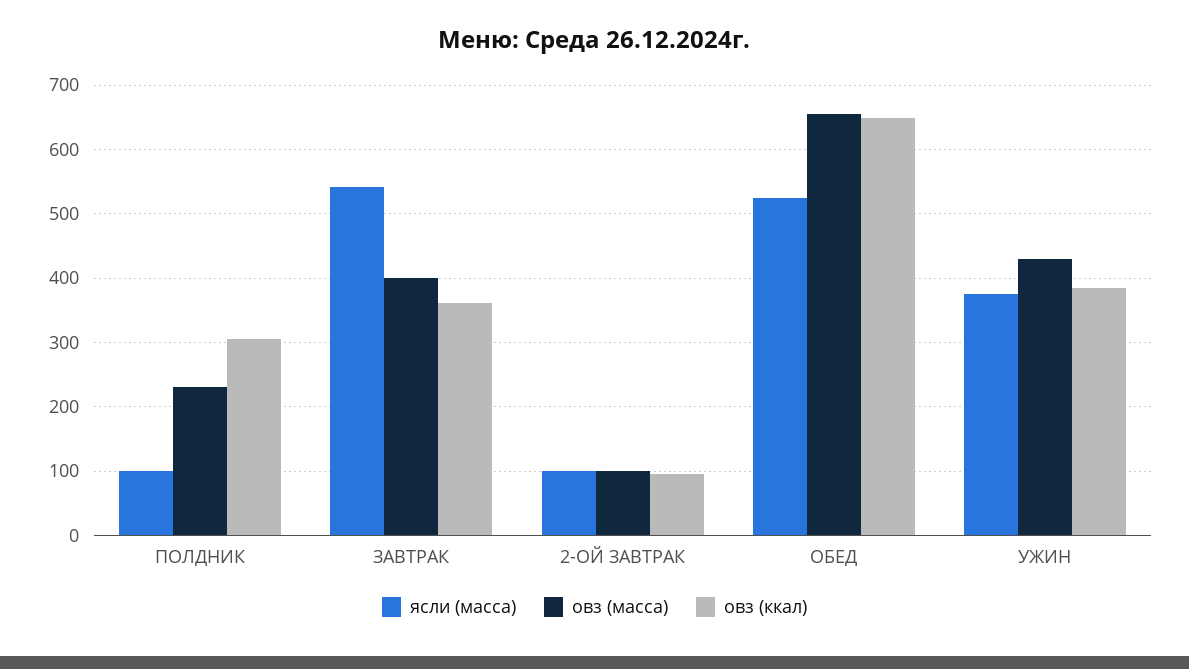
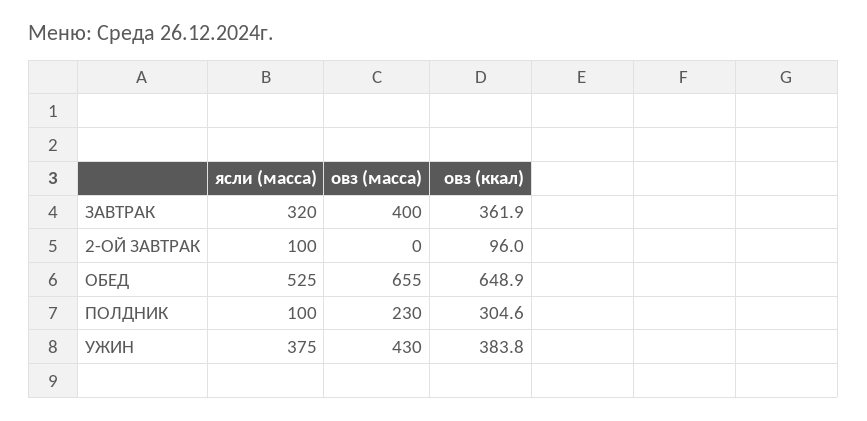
  {
    "ясли (масса)": {
      "ПОЛДНИК": 100,
-     "ЗАВТРАК": 540,
+     "ЗАВТРАК": 320,
      "2-ОЙ ЗАВТРАК": 100,
      "ОБЕД": 525,
      "УЖИН": 375
    },
    "овз (масса)": {
      "ПОЛДНИК": 230,
      "ЗАВТРАК": 400,
-     "2-ОЙ ЗАВТРАК": 100,
+     "2-ОЙ ЗАВТРАК": 0,
      "ОБЕД": 655,
      "УЖИН": 430
    },
    "овз (ккал)": {
      "ПОЛДНИК": 304.6,
      "ЗАВТРАК": 361.9,
      "2-ОЙ ЗАВТРАК": 96,
      "ОБЕД": 648.9,
      "УЖИН": 383.8
    }
  }

